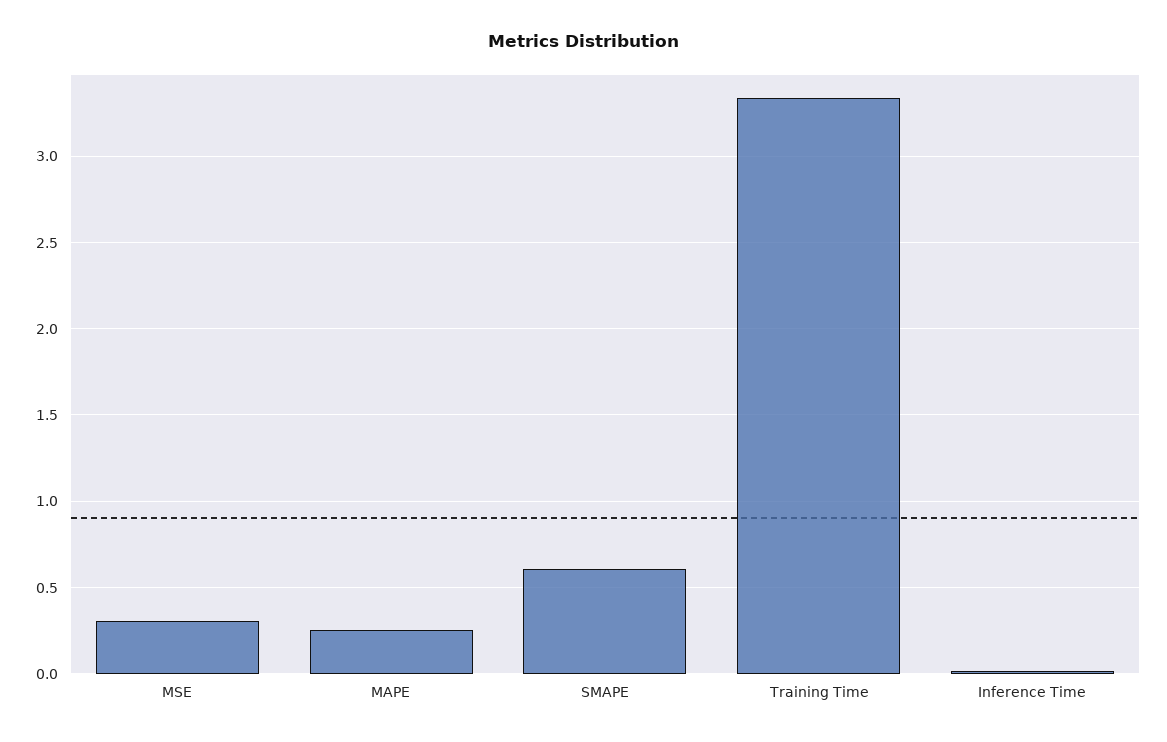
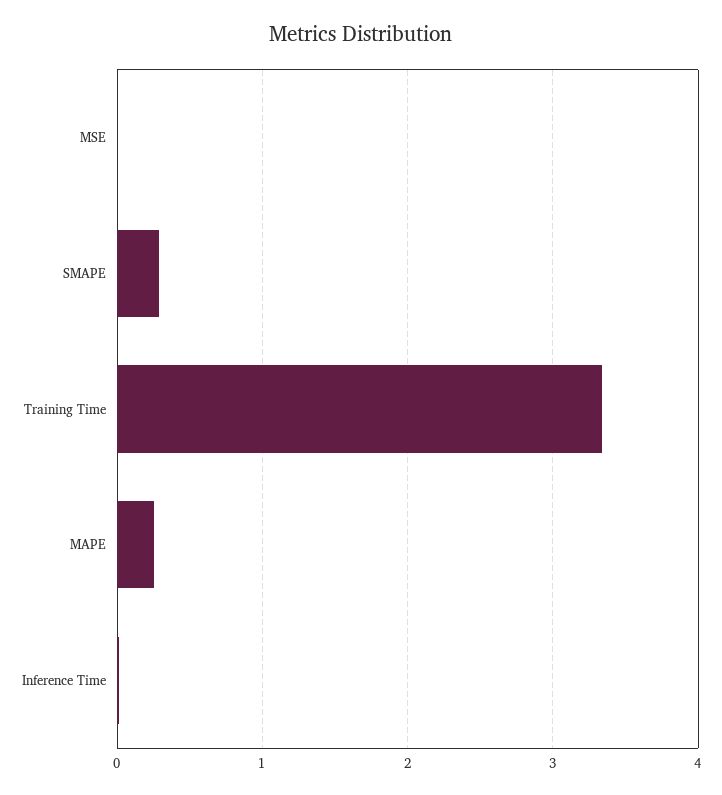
  {
-   "MSE": 0.3,
+   "MSE": 0,
    "MAPE": 0.25,
-   "SMAPE": 0.6,
+   "SMAPE": 0.3,
    "Training Time": 3.35,
    "Inference Time": 0
  }

